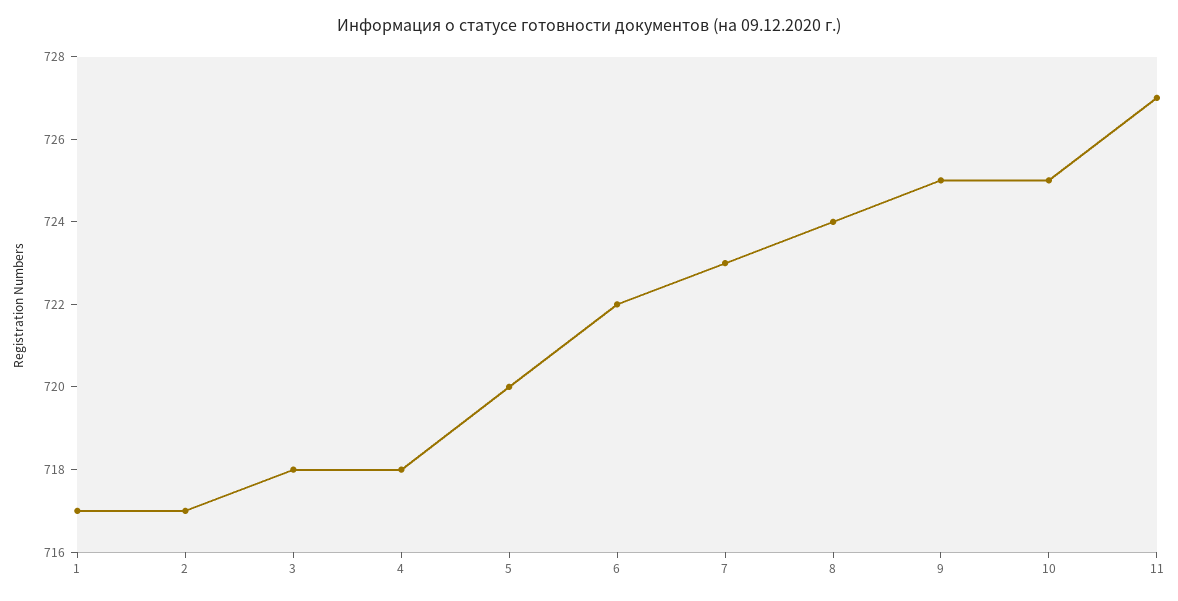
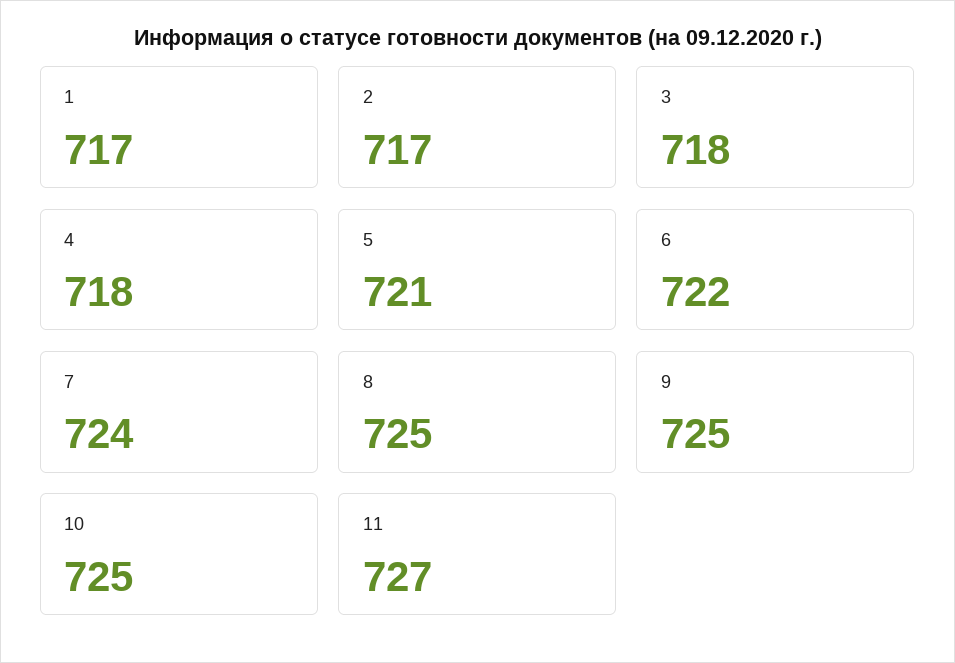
  {
    "1": 717,
    "2": 717,
    "3": 718,
    "4": 718,
-   "5": 720,
+   "5": 721,
    "6": 722,
-   "7": 723,
+   "7": 724,
-   "8": 724,
+   "8": 725,
    "9": 725,
    "10": 725,
    "11": 727
  }

